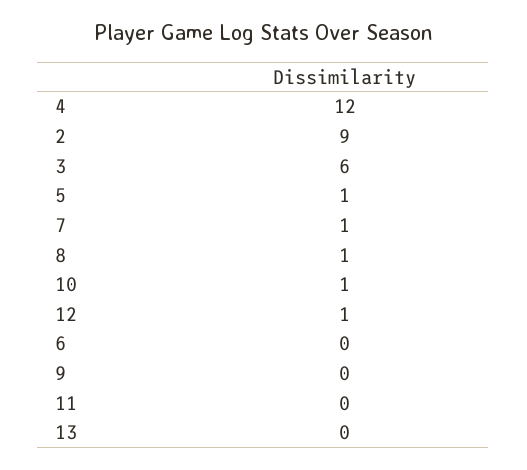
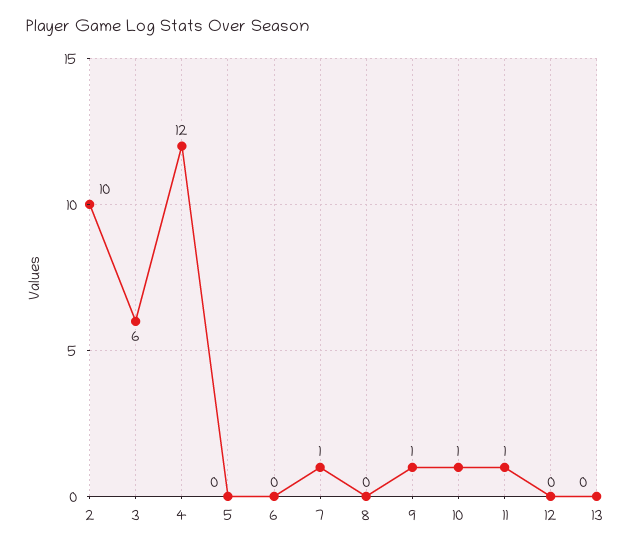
  {
    "4": 12,
-   "2": 9,
+   "2": 10,
    "3": 6,
-   "5": 1,
+   "5": 0,
    "7": 1,
-   "8": 1,
+   "8": 0,
    "10": 1,
-   "12": 1,
+   "12": 0,
    "6": 0,
-   "9": 0,
+   "9": 1,
-   "11": 0,
+   "11": 1,
    "13": 0
  }

